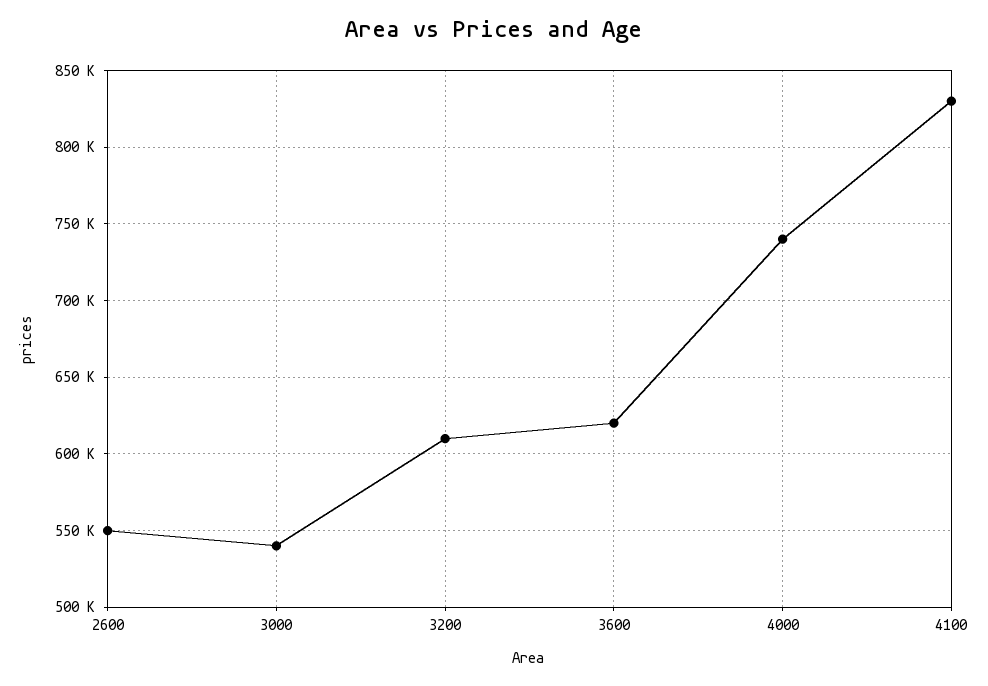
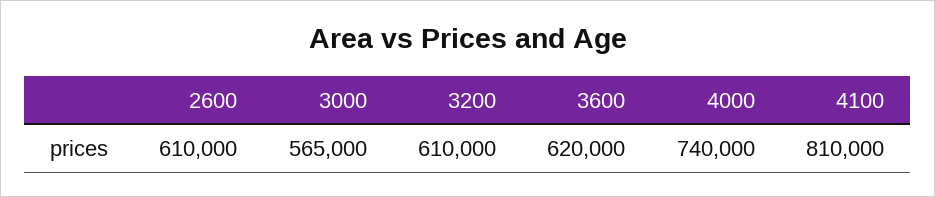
  {
-   "2600": 550000,
+   "2600": 610000,
-   "3000": 540000,
+   "3000": 565000,
    "3200": 610000,
    "3600": 620000,
    "4000": 740000,
-   "4100": 830000
+   "4100": 810000
  }

